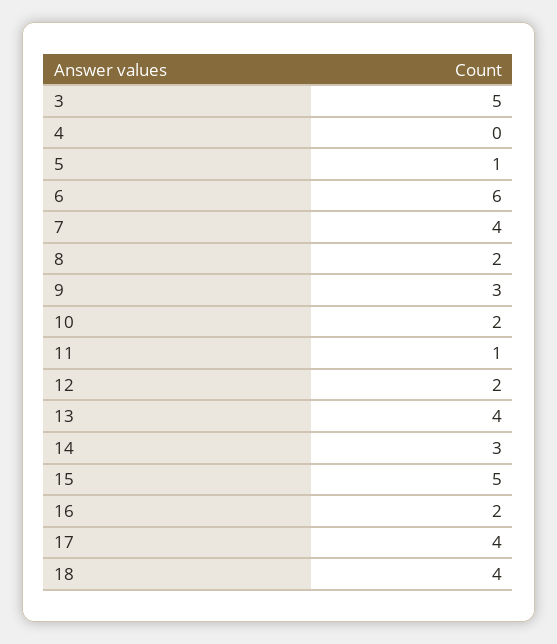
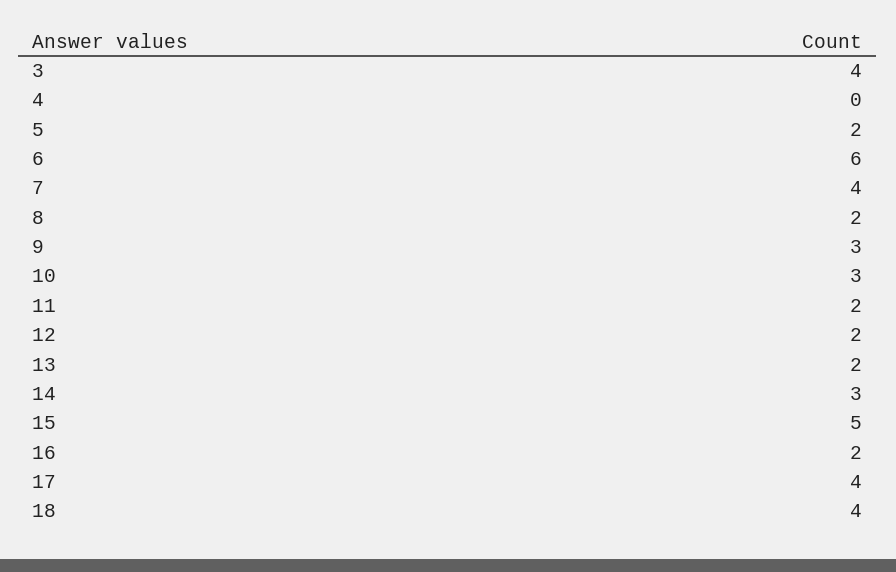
  {
-   "3": 5,
+   "3": 4,
    "4": 0,
-   "5": 1,
+   "5": 2,
    "6": 6,
    "7": 4,
    "8": 2,
    "9": 3,
-   "10": 2,
+   "10": 3,
-   "11": 1,
+   "11": 2,
    "12": 2,
-   "13": 4,
+   "13": 2,
    "14": 3,
    "15": 5,
    "16": 2,
    "17": 4,
    "18": 4
  }

